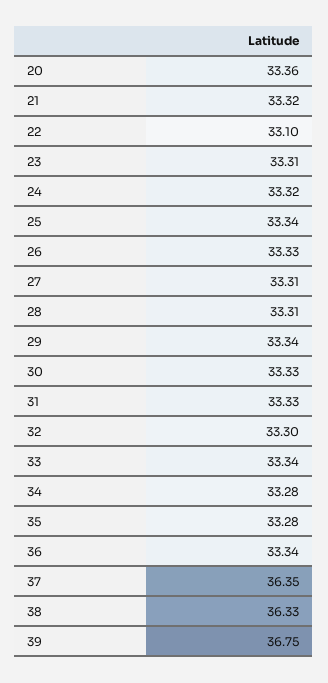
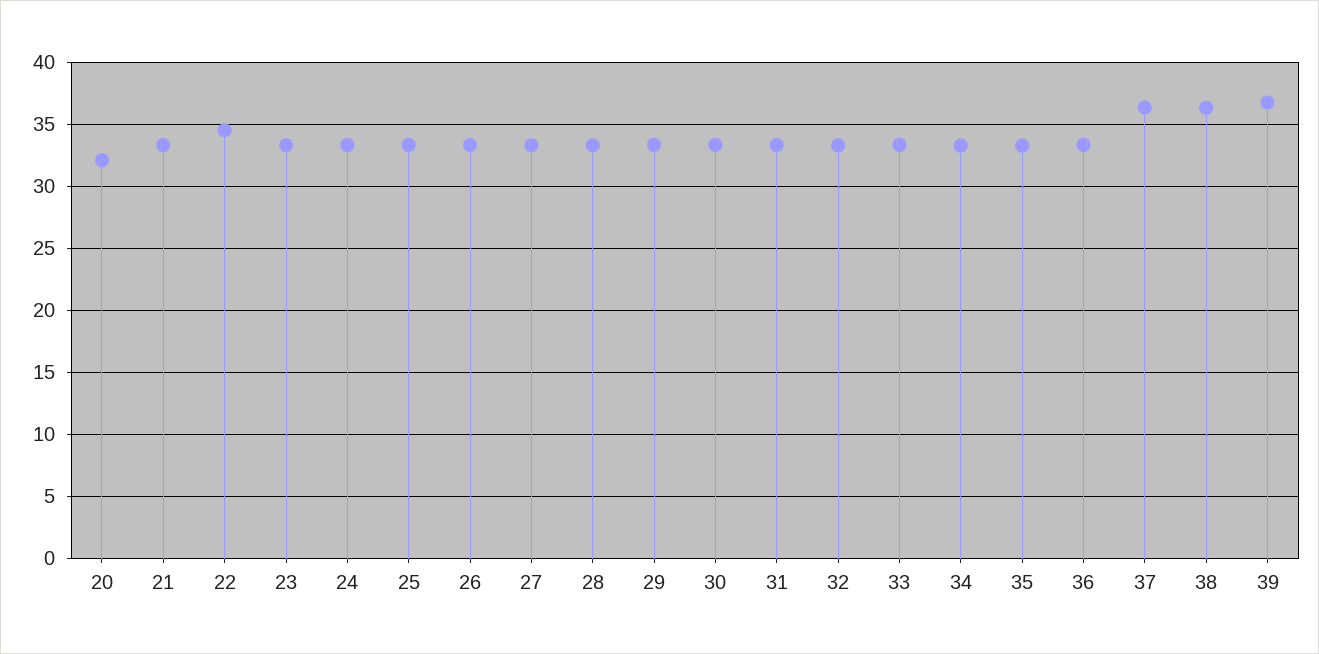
  {
-   "20": 33.36,
+   "20": 32,
    "21": 33.32,
-   "22": 33.1,
+   "22": 34.5,
    "23": 33.31,
    "24": 33.32,
    "25": 33.34,
    "26": 33.33,
    "27": 33.31,
    "28": 33.31,
    "29": 33.34,
    "30": 33.33,
    "31": 33.33,
    "32": 33.3,
    "33": 33.34,
    "34": 33.28,
    "35": 33.28,
    "36": 33.34,
    "37": 36.35,
    "38": 36.33,
    "39": 36.75
  }

